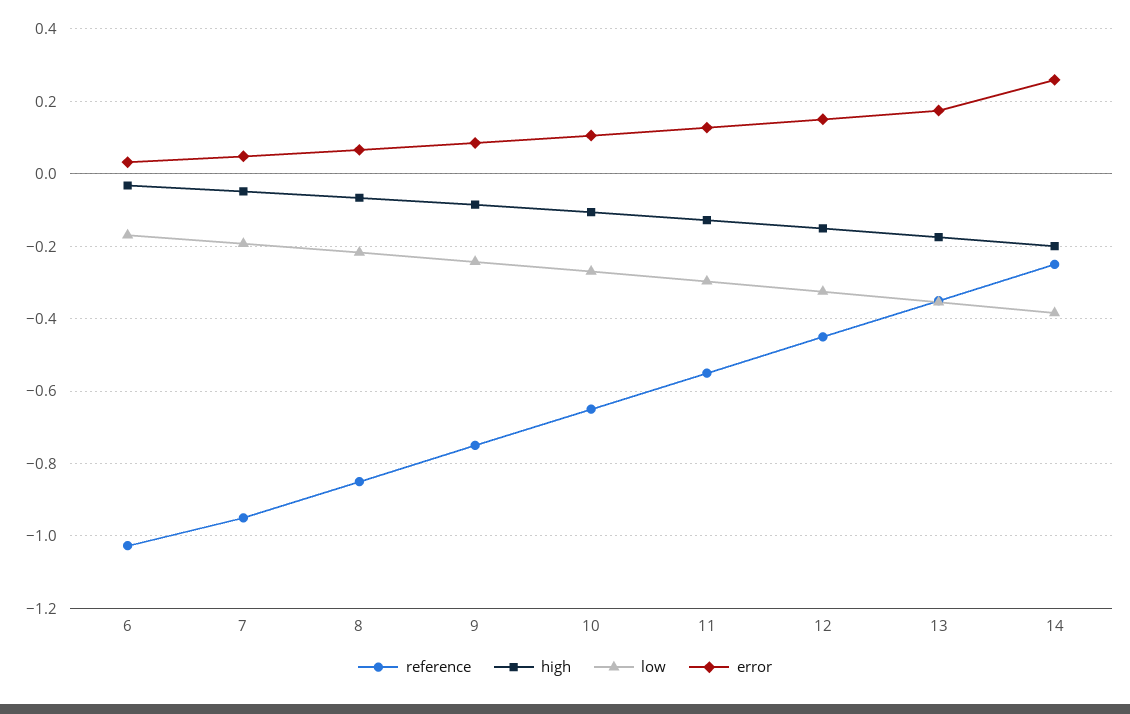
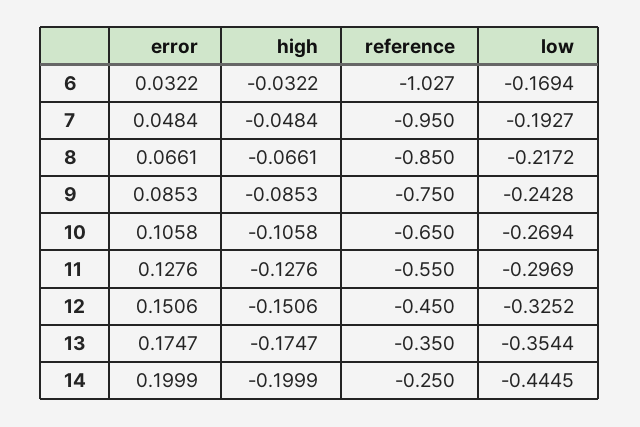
  {
    "reference": {
      "6": -1.027,
      "7": -0.95,
      "8": -0.85,
      "9": -0.75,
      "10": -0.65,
      "11": -0.55,
      "12": -0.45,
      "13": -0.35,
      "14": -0.25
    },
    "high": {
      "6": -0.0322,
      "7": -0.0484,
      "8": -0.0661,
      "9": -0.0853,
      "10": -0.1058,
      "11": -0.1276,
      "12": -0.1506,
      "13": -0.1747,
      "14": -0.1999
    },
    "low": {
      "6": -0.1694,
      "7": -0.1927,
      "8": -0.2172,
      "9": -0.2428,
      "10": -0.2694,
      "11": -0.2969,
      "12": -0.3252,
      "13": -0.3544,
-     "14": -0.38
+     "14": -0.4445
    },
    "error": {
      "6": 0.0322,
      "7": 0.0484,
      "8": 0.0661,
      "9": 0.0853,
      "10": 0.1058,
      "11": 0.1276,
      "12": 0.1506,
      "13": 0.1747,
-     "14": 0.26
+     "14": 0.1999
    }
  }

